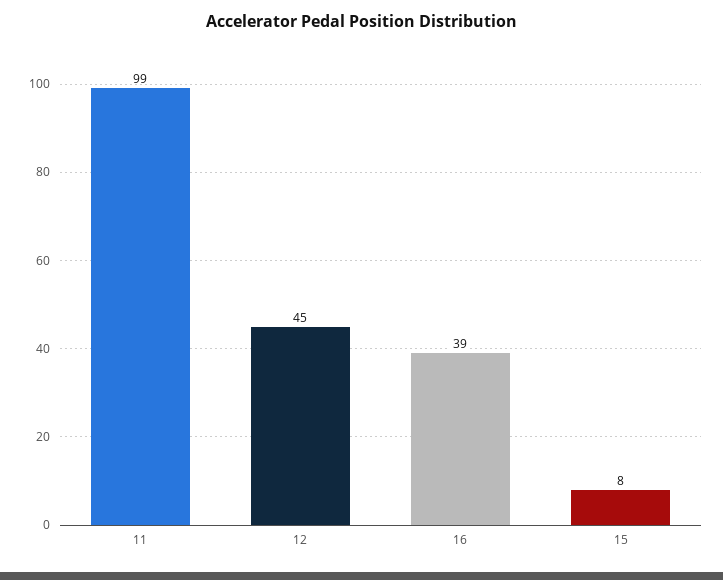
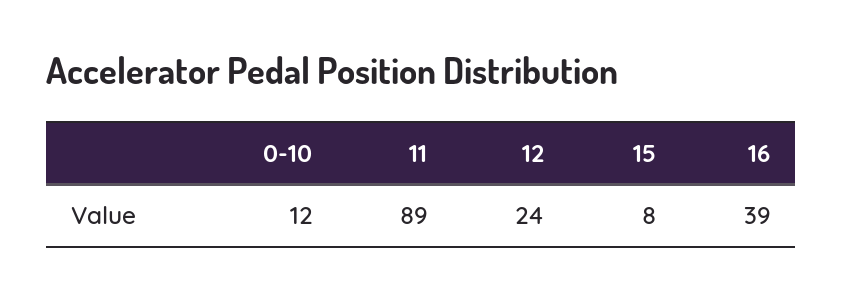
  {
-   "11": 99,
+   "11": 89,
-   "12": 45,
+   "12": 24,
    "16": 39,
-   "15": 8
+   "15": 8,
+   "0-10": 12
  }

